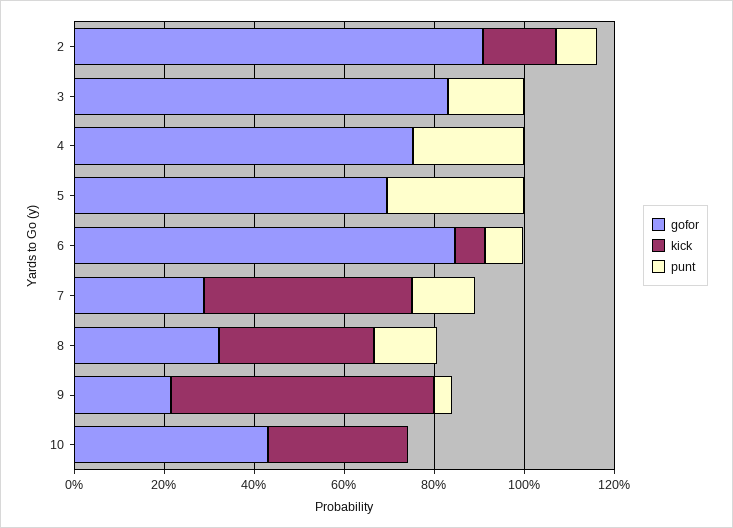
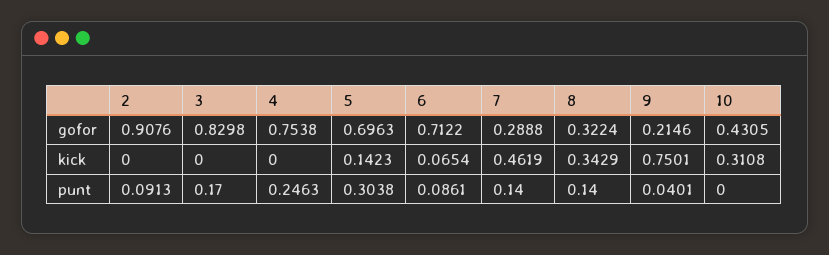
  {
    "gofor": {
      "2": 0.9076,
      "3": 0.8298,
      "4": 0.7538,
      "5": 0.6963,
-     "6": 0.85,
+     "6": 0.7122,
      "7": 0.2888,
      "8": 0.3224,
      "9": 0.2146,
      "10": 0.4305
    },
    "kick": {
-     "2": 0.15,
+     "2": 0,
      "3": 0,
      "4": 0,
-     "5": 0,
+     "5": 0.1423,
      "6": 0.0654,
      "7": 0.4619,
      "8": 0.3429,
-     "9": 0.6,
+     "9": 0.7501,
      "10": 0.3108
    },
    "punt": {
      "2": 0.0913,
      "3": 0.17,
      "4": 0.2463,
      "5": 0.3038,
      "6": 0.0861,
      "7": 0.14,
      "8": 0.14,
      "9": 0.0401,
      "10": 0
    }
  }

